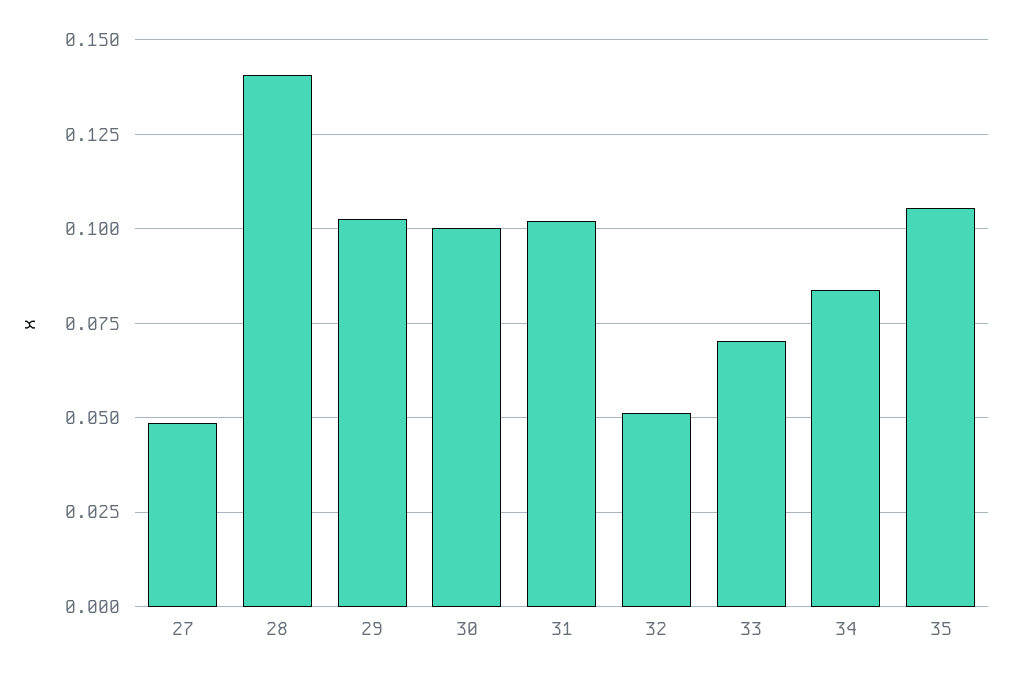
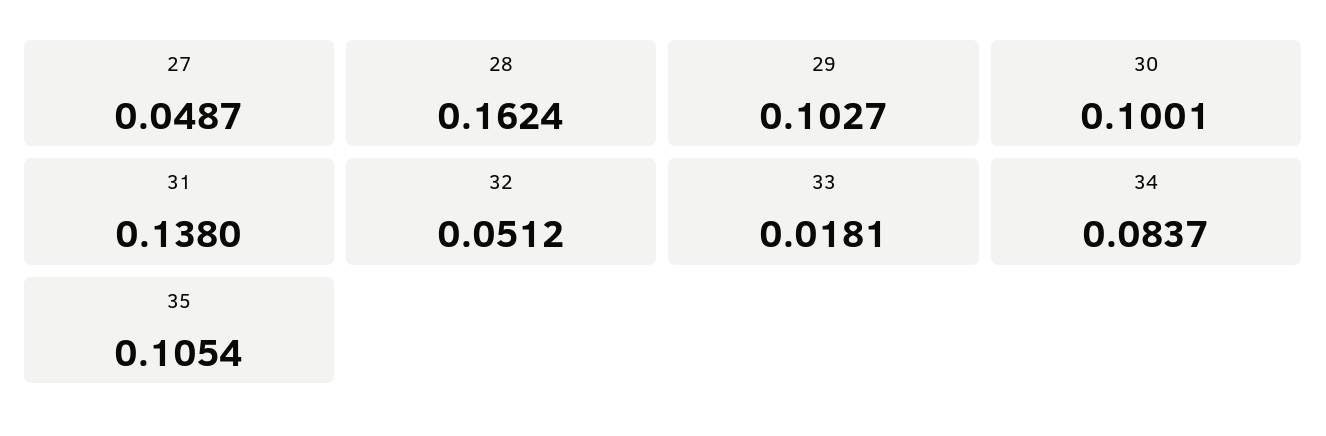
  {
    "27": 0.0487,
-   "28": 0.14,
+   "28": 0.1624,
    "29": 0.1027,
    "30": 0.1001,
-   "31": 0.1025,
+   "31": 0.138,
    "32": 0.0512,
-   "33": 0.07,
+   "33": 0.0181,
    "34": 0.0837,
    "35": 0.1054
  }

